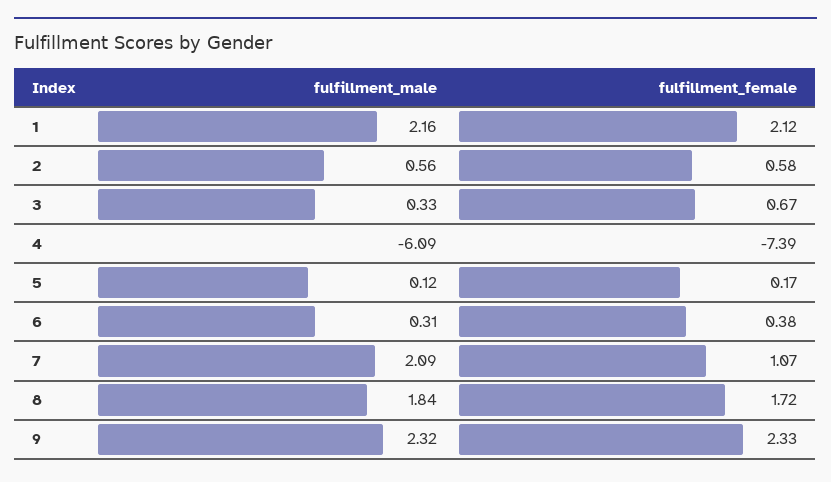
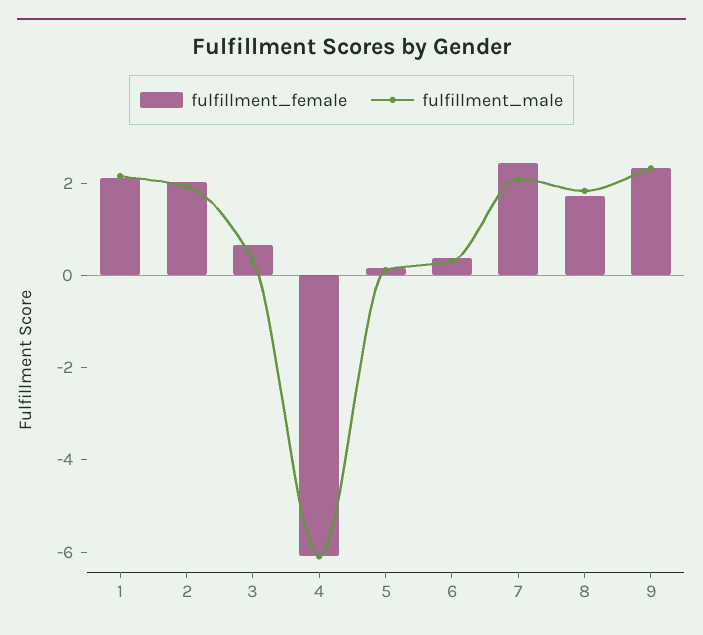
  {
    "fulfillment_male": {
      "1": 2.16,
-     "2": 0.56,
+     "2": 2,
      "3": 0.33,
      "4": -6.09,
      "5": 0.12,
      "6": 0.31,
      "7": 2.09,
      "8": 1.84,
      "9": 2.32
    },
    "fulfillment_female": {
      "1": 2.12,
-     "2": 0.58,
+     "2": 2,
      "3": 0.67,
-     "4": -7.39,
+     "4": -6,
      "5": 0.17,
      "6": 0.38,
-     "7": 1.07,
+     "7": 2.5,
      "8": 1.72,
      "9": 2.33
    }
  }

